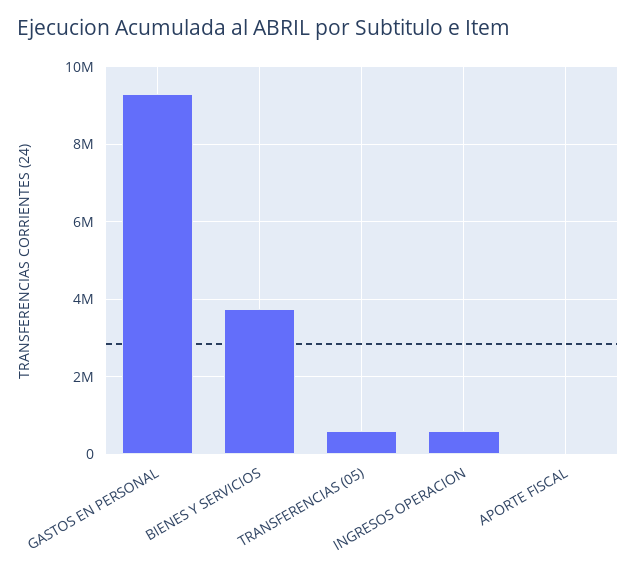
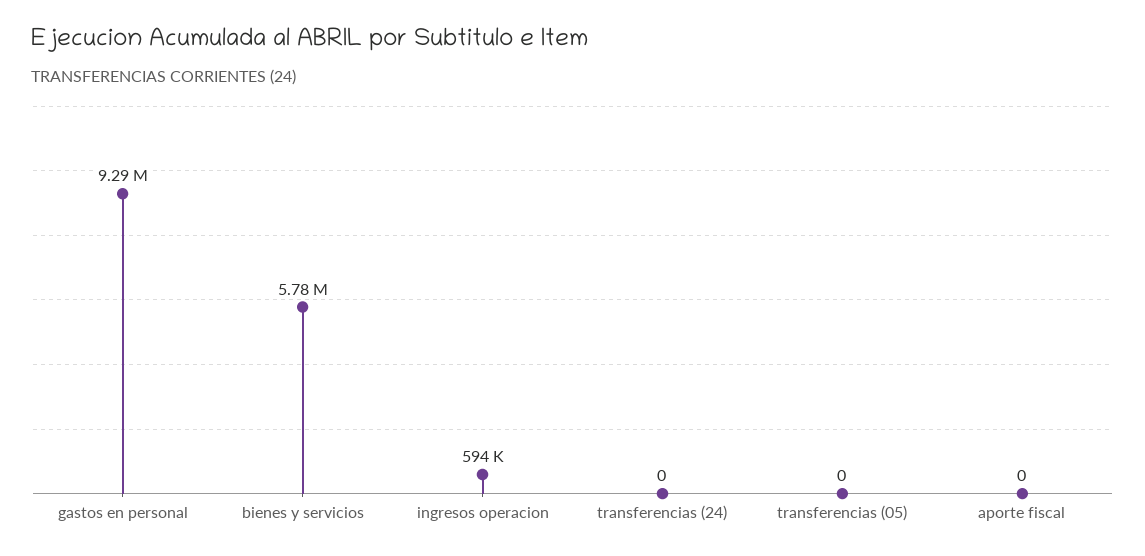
  {
    "GASTOS EN PERSONAL": 9290000,
-   "BIENES Y SERVICIOS": 3800000,
+   "BIENES Y SERVICIOS": 5780000,
-   "TRANSFERENCIAS (05)": 600000,
+   "TRANSFERENCIAS (05)": 0,
    "INGRESOS OPERACION": 594000,
-   "APORTE FISCAL": 0
+   "APORTE FISCAL": 0,
+   "transferencias (24)": 0
  }

